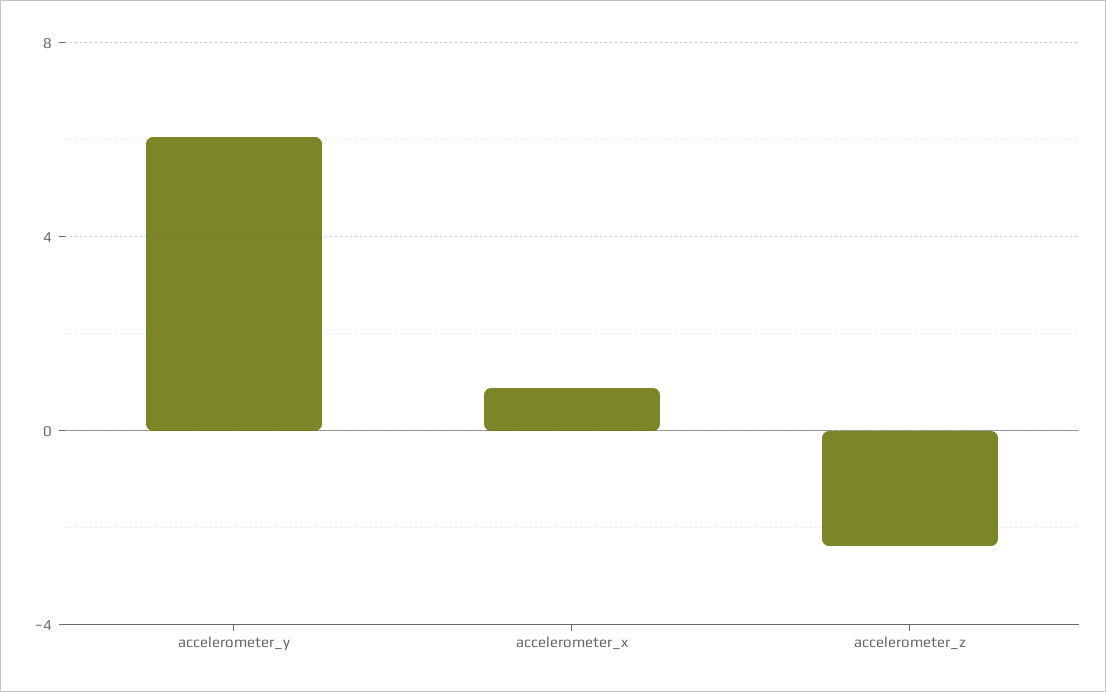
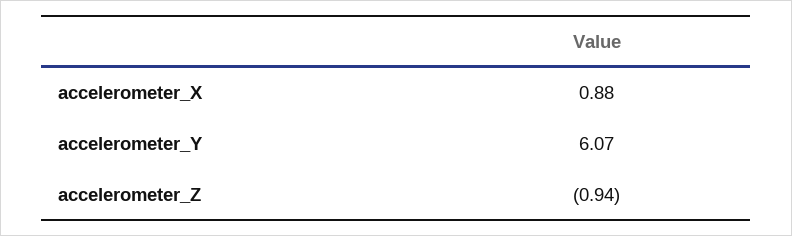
  {
    "accelerometer_y": 6.07,
    "accelerometer_x": 0.88,
-   "accelerometer_z": -2.5
+   "accelerometer_z": -0.94
  }

